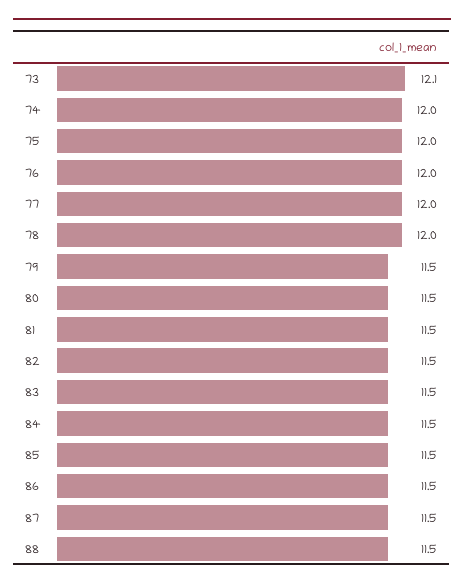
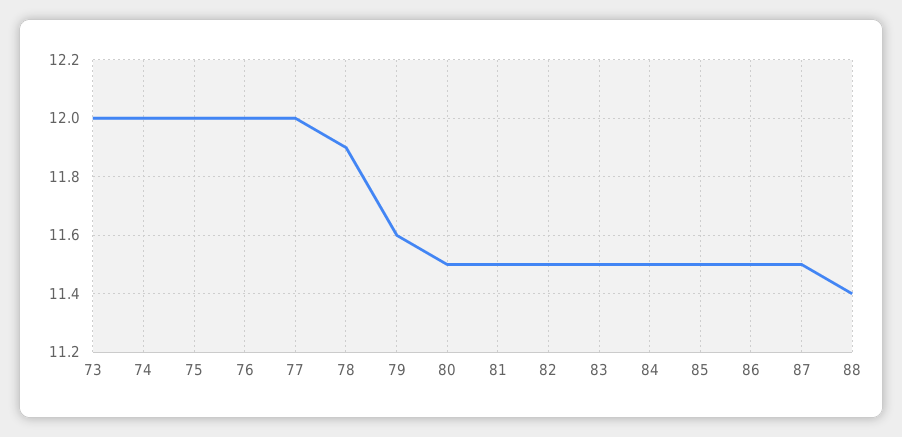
  {
-   "73": 12.1,
+   "73": 12,
    "74": 12,
    "75": 12,
    "76": 12,
    "77": 12,
-   "78": 12,
+   "78": 11.9,
-   "79": 11.5,
+   "79": 11.6,
    "80": 11.5,
    "81": 11.5,
    "82": 11.5,
    "83": 11.5,
    "84": 11.5,
    "85": 11.5,
    "86": 11.5,
    "87": 11.5,
-   "88": 11.5
+   "88": 11.4
  }

